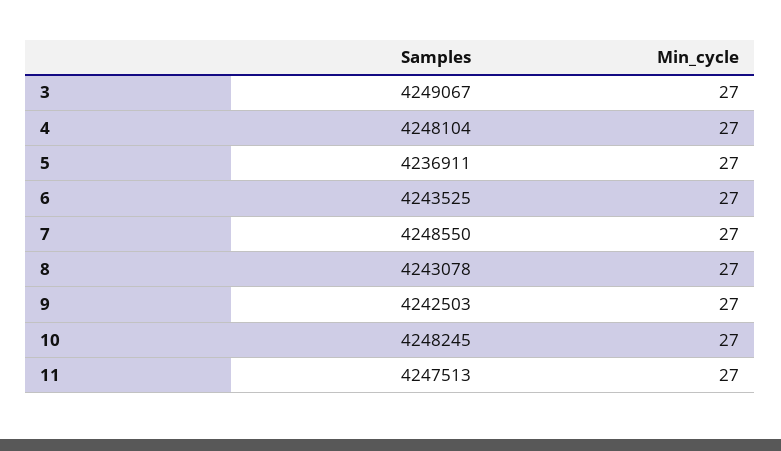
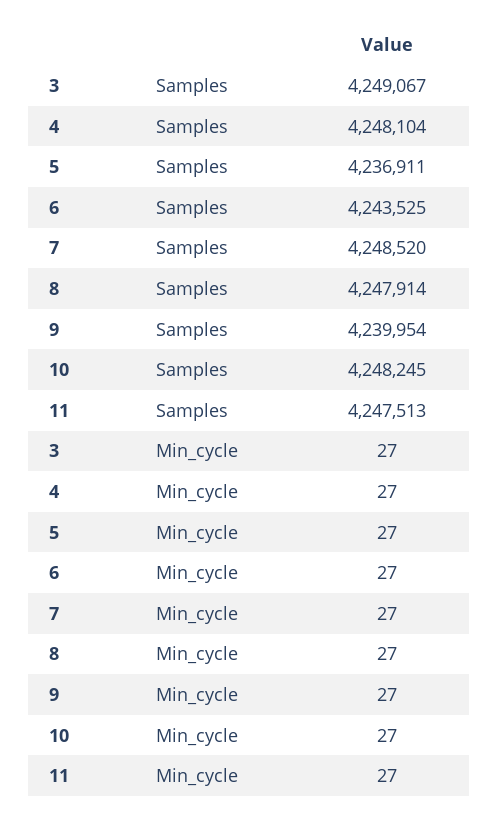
  {
    "Samples": {
      "3": 4249067,
      "4": 4248104,
      "5": 4236911,
      "6": 4243525,
-     "7": 4248550,
+     "7": 4248520,
-     "8": 4243078,
+     "8": 4247914,
-     "9": 4242503,
+     "9": 4239954,
      "10": 4248245,
      "11": 4247513
    },
    "Min_cycle": {
      "3": 27,
      "4": 27,
      "5": 27,
      "6": 27,
      "7": 27,
      "8": 27,
      "9": 27,
      "10": 27,
      "11": 27
    }
  }

